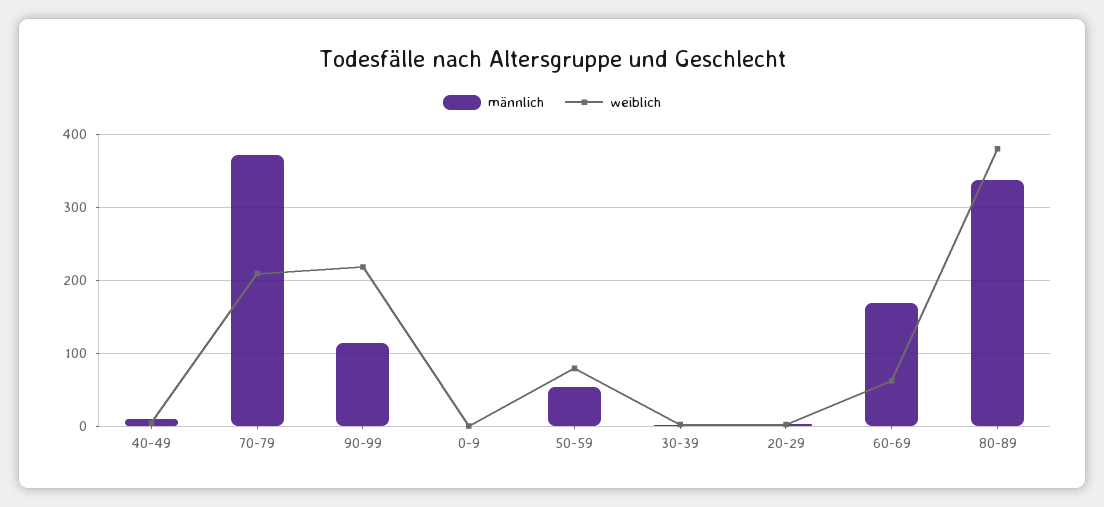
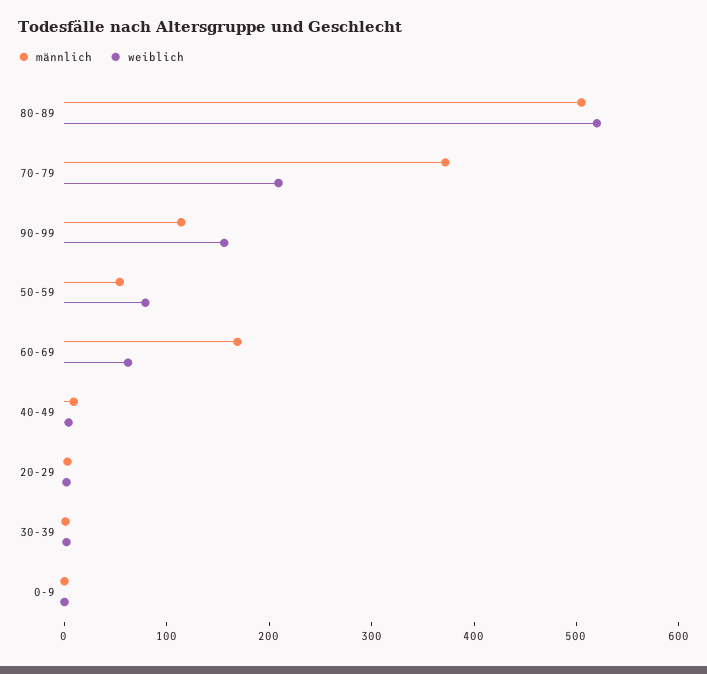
  {
    "männlich": {
      "40-49": 10,
      "70-79": 370,
      "90-99": 110,
      "0-9": 0,
      "50-59": 50,
      "30-39": 0,
      "20-29": 0,
      "60-69": 170,
-     "80-89": 340
+     "80-89": 500
    },
    "weiblich": {
      "40-49": 0,
      "70-79": 210,
-     "90-99": 220,
+     "90-99": 160,
      "0-9": 0,
      "50-59": 80,
      "30-39": 0,
      "20-29": 0,
      "60-69": 60,
-     "80-89": 380
+     "80-89": 520
    }
  }

